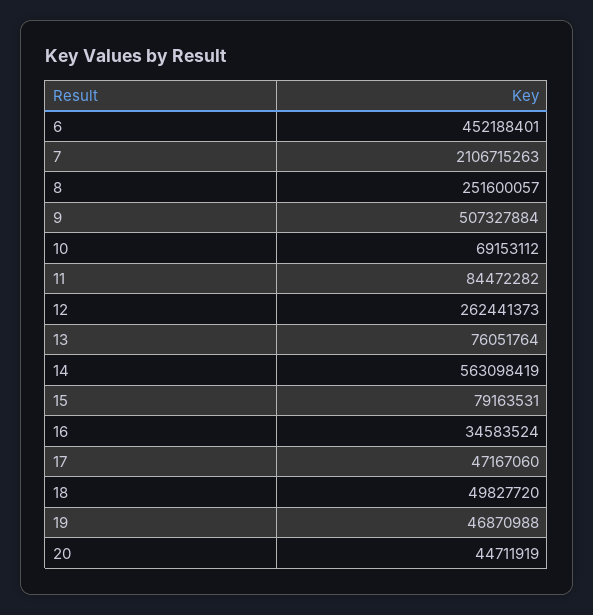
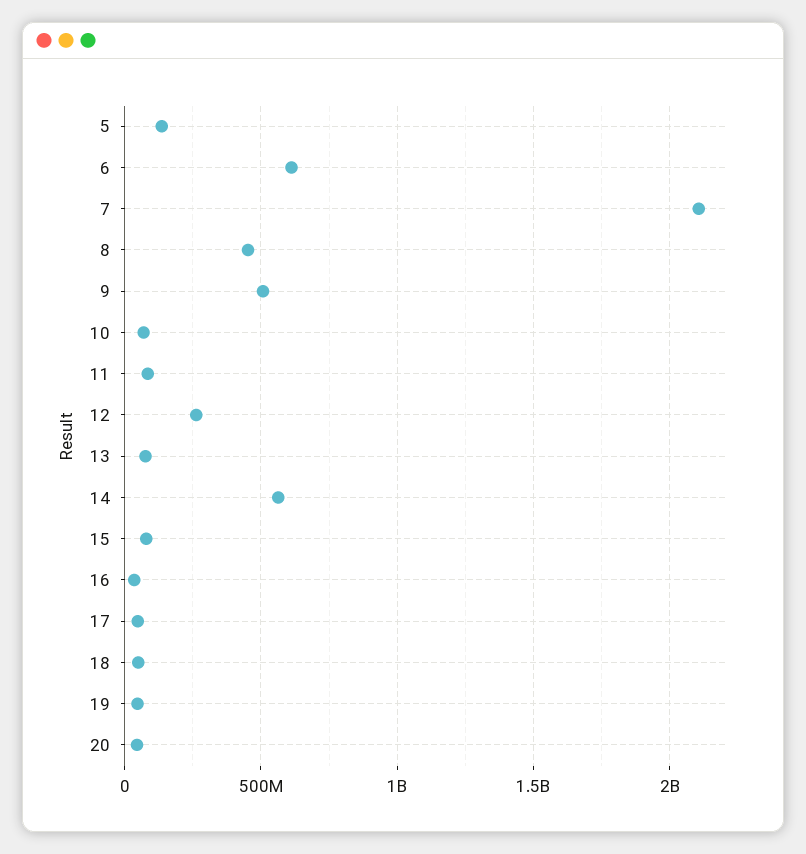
  {
-   "6": 452188401,
+   "6": 600000000,
    "7": 2106715263,
-   "8": 251600057,
+   "8": 450000000,
    "9": 507327884,
    "10": 69153112,
    "11": 84472282,
    "12": 262441373,
    "13": 76051764,
    "14": 563098419,
    "15": 79163531,
    "16": 34583524,
    "17": 47167060,
    "18": 49827720,
    "19": 46870988,
-   "20": 44711919
+   "20": 44711919,
+   "5": 150000000
  }

